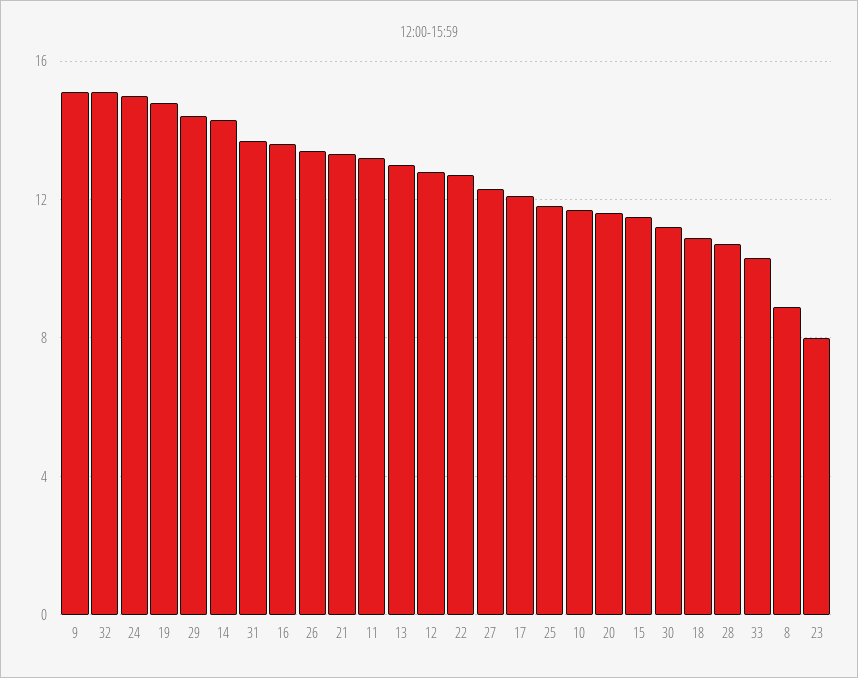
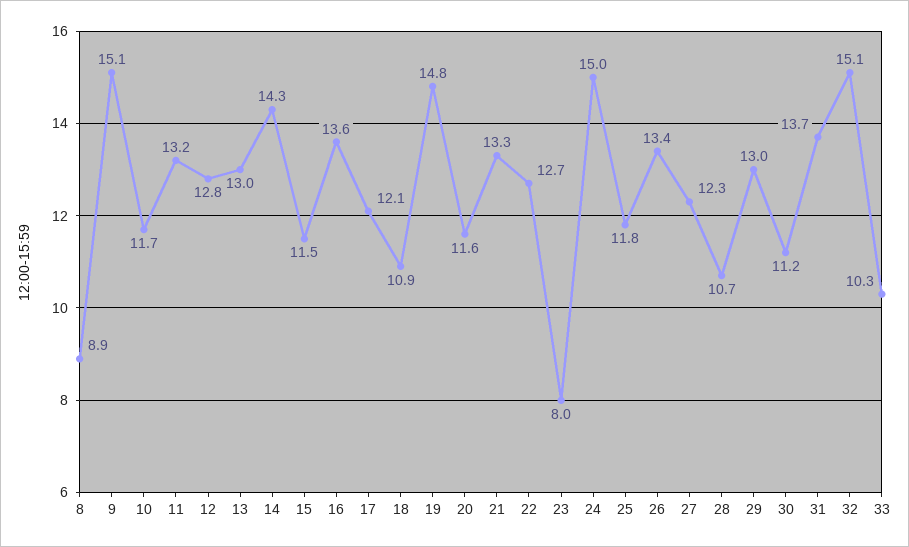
  {
    "9": 15.1,
    "32": 15.1,
    "24": 15,
    "19": 14.8,
-   "29": 14.5,
+   "29": 13,
    "14": 14.3,
    "31": 13.7,
    "16": 13.6,
    "26": 13.4,
    "21": 13.3,
    "11": 13.2,
    "13": 13,
    "12": 12.8,
    "22": 12.7,
    "27": 12.3,
    "17": 12.1,
    "25": 11.8,
    "10": 11.7,
    "20": 11.6,
    "15": 11.5,
    "30": 11.2,
    "18": 10.9,
    "28": 10.7,
    "33": 10.3,
    "8": 8.9,
    "23": 8
  }

